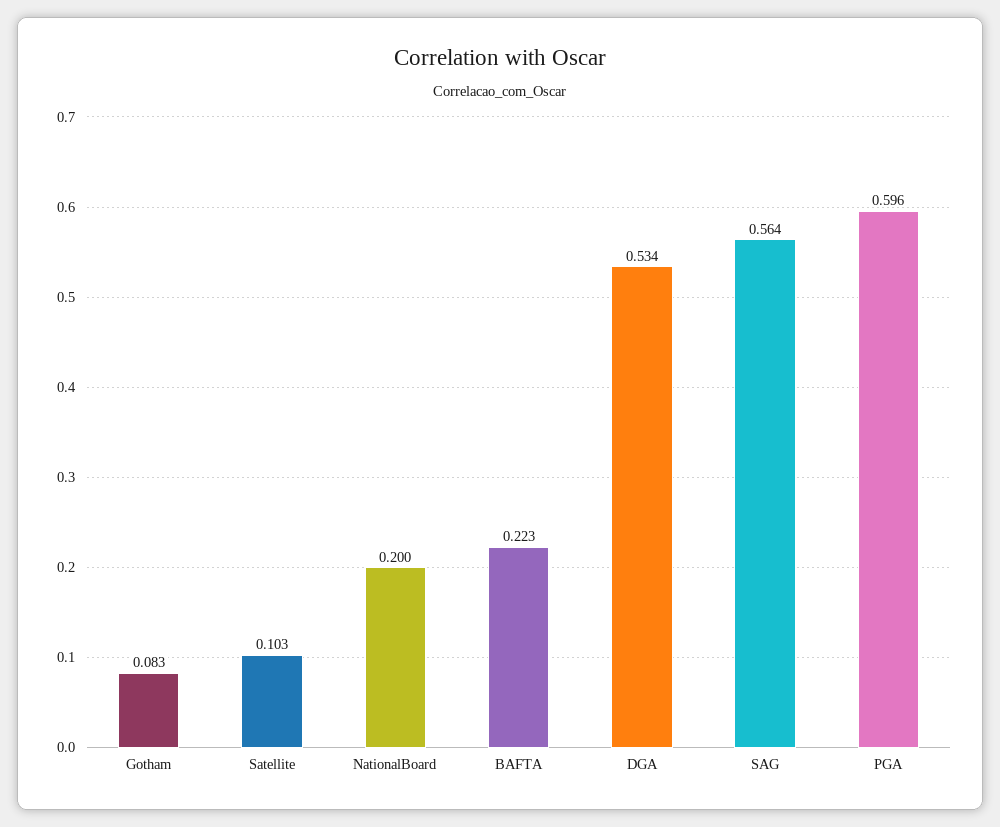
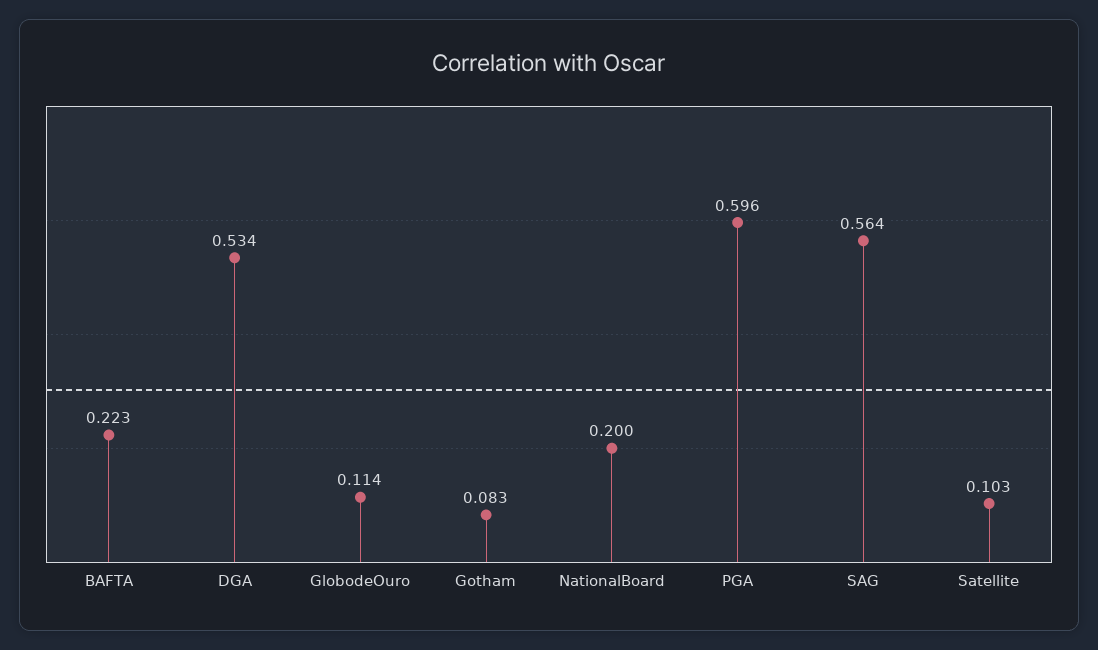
  {
    "Gotham": 0.083,
    "Satellite": 0.103,
    "NationalBoard": 0.2,
    "BAFTA": 0.223,
    "DGA": 0.534,
    "SAG": 0.564,
-   "PGA": 0.596
+   "PGA": 0.596,
+   "GlobodeOuro": 0.114
  }

